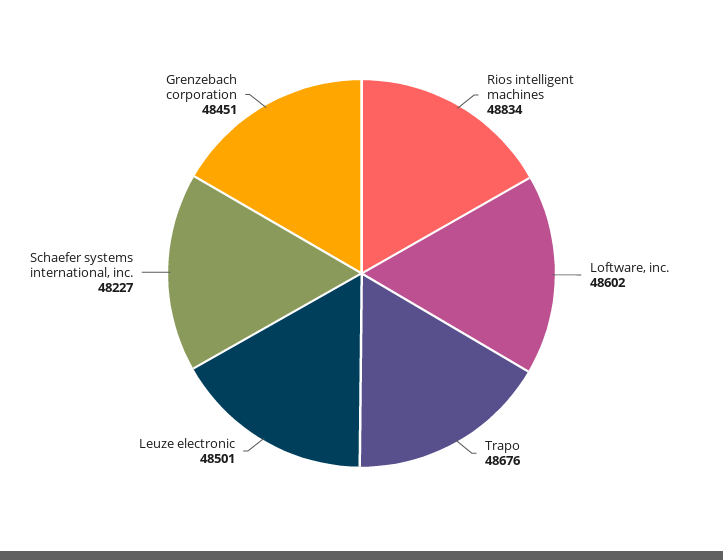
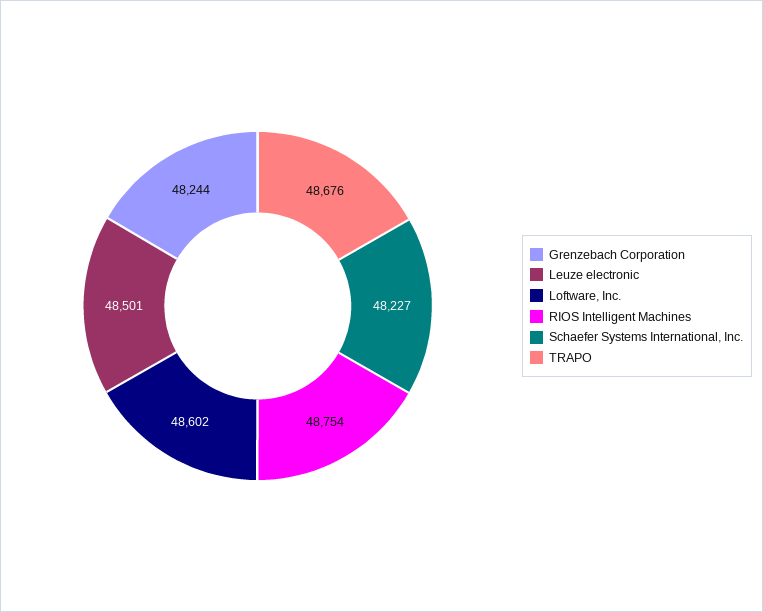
  {
-   "Rios intelligent machines": 48834,
+   "Rios intelligent machines": 48754,
    "Loftware, inc.": 48602,
    "Trapo": 48676,
    "Leuze electronic": 48501,
    "Schaefer systems international, inc.": 48227,
-   "Grenzebach corporation": 48451
+   "Grenzebach corporation": 48244
  }

